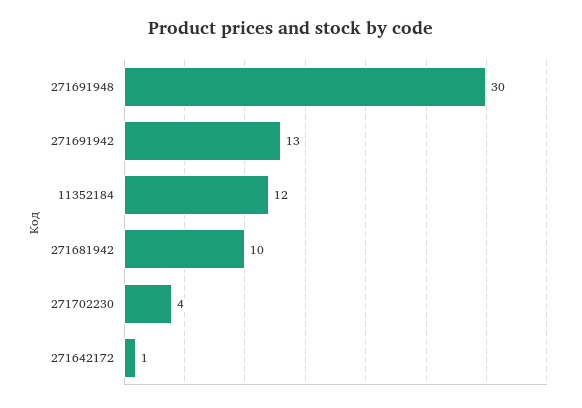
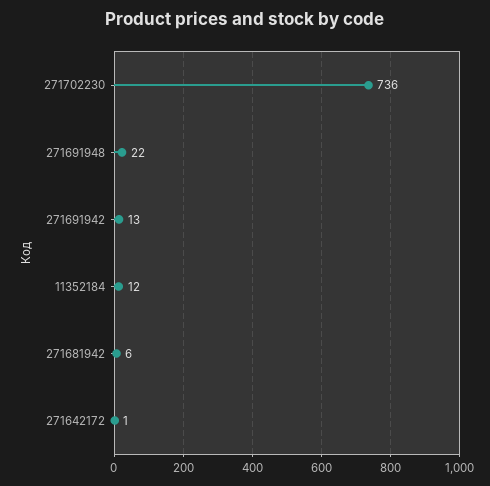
  {
-   "271691948": 30,
+   "271691948": 22,
    "271691942": 13,
    "11352184": 12,
-   "271681942": 10,
+   "271681942": 6,
-   "271702230": 4,
+   "271702230": 736,
    "271642172": 1
  }

